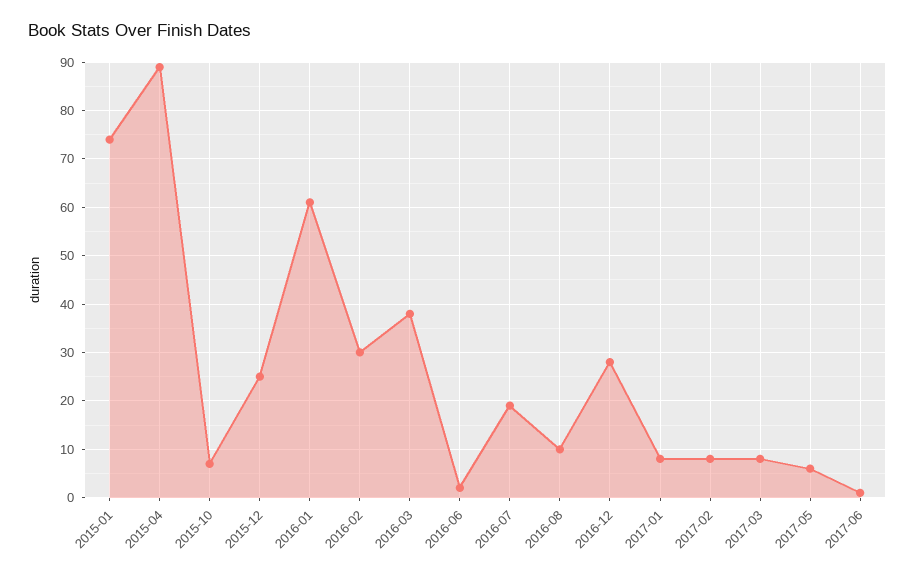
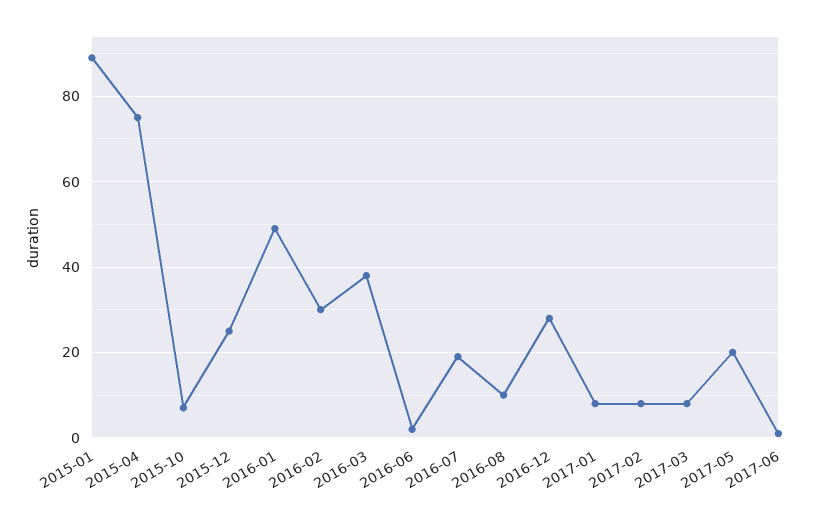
  {
-   "2015-01": 75,
+   "2015-01": 90,
-   "2015-04": 90,
+   "2015-04": 75,
    "2015-10": 5,
    "2015-12": 25,
-   "2016-01": 60,
+   "2016-01": 50,
    "2016-02": 30,
    "2016-03": 40,
    "2016-06": 0,
    "2016-07": 20,
    "2016-08": 10,
    "2016-12": 30,
    "2017-01": 10,
    "2017-02": 10,
    "2017-03": 10,
-   "2017-05": 5,
+   "2017-05": 20,
    "2017-06": 0
  }

